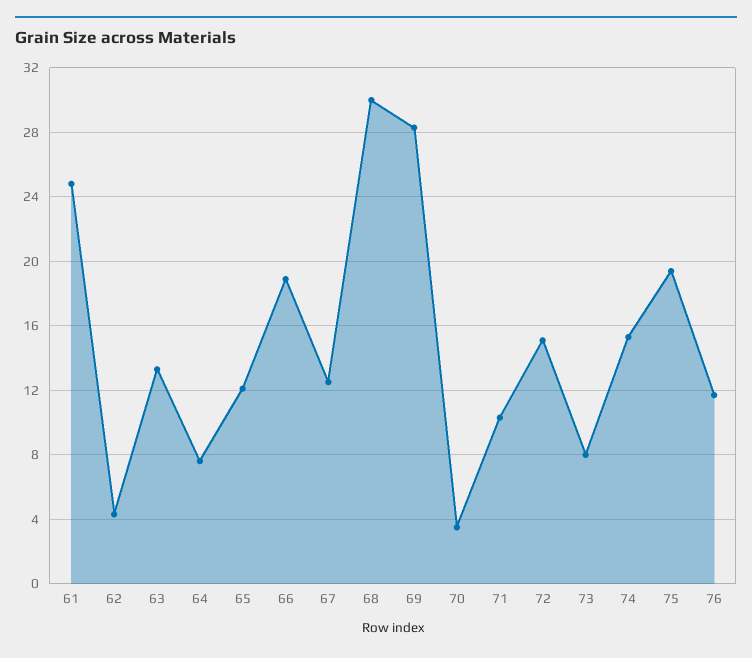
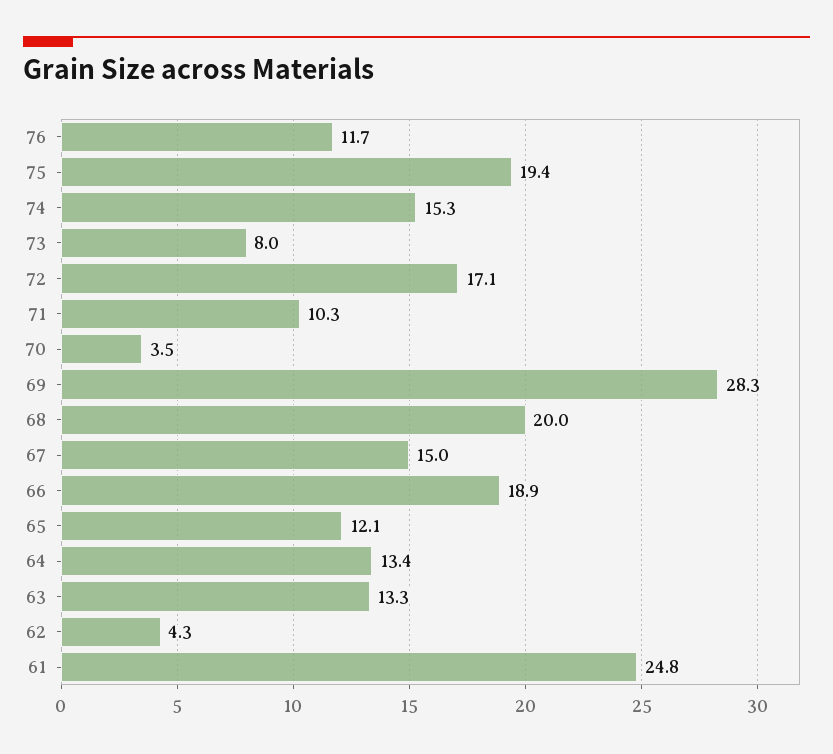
  {
    "61": 24.8,
    "62": 4.3,
    "63": 13.3,
-   "64": 7.5,
+   "64": 13.4,
    "65": 12.1,
    "66": 18.9,
-   "67": 12.5,
+   "67": 15,
-   "68": 30,
+   "68": 20,
    "69": 28.3,
    "70": 3.5,
    "71": 10.3,
-   "72": 15,
+   "72": 17.1,
    "73": 8,
    "74": 15.3,
    "75": 19.4,
    "76": 11.7
  }

